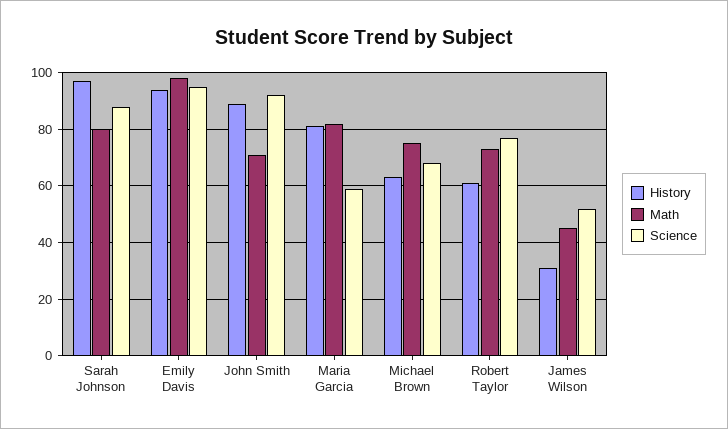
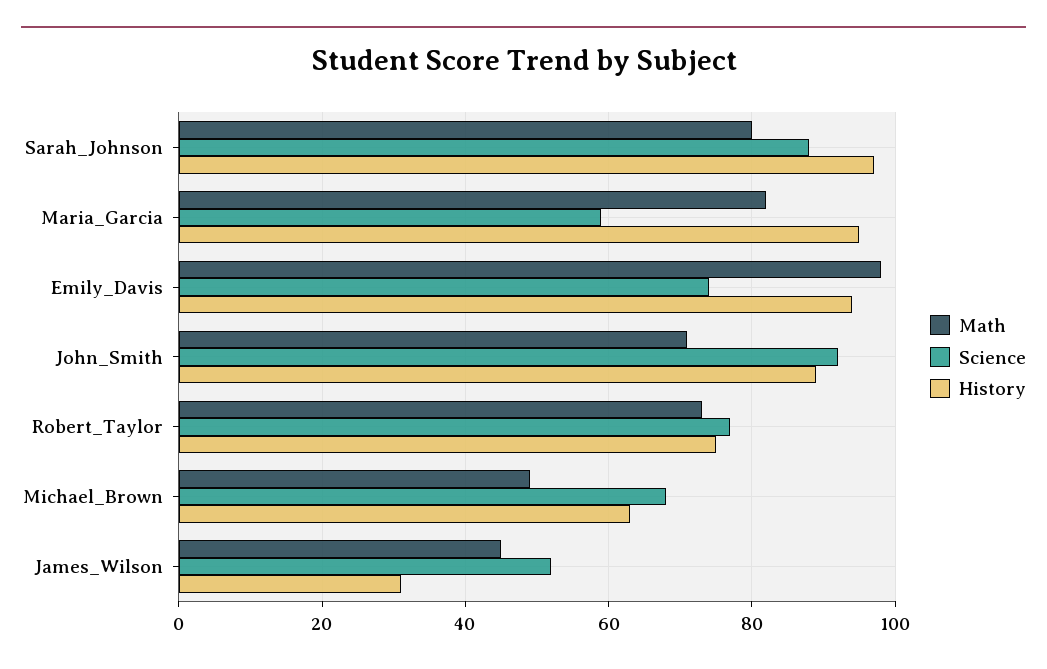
  {
    "History": {
      "Sarah Johnson": 95,
      "Emily Davis": 95,
      "John Smith": 90,
-     "Maria Garcia": 80,
+     "Maria Garcia": 95,
      "Michael Brown": 65,
-     "Robert Taylor": 60,
+     "Robert Taylor": 75,
      "James Wilson": 30
    },
    "Math": {
      "Sarah Johnson": 80,
      "Emily Davis": 100,
      "John Smith": 70,
      "Maria Garcia": 80,
-     "Michael Brown": 75,
+     "Michael Brown": 50,
      "Robert Taylor": 75,
      "James Wilson": 45
    },
    "Science": {
      "Sarah Johnson": 90,
-     "Emily Davis": 95,
+     "Emily Davis": 75,
      "John Smith": 90,
      "Maria Garcia": 60,
      "Michael Brown": 70,
      "Robert Taylor": 75,
      "James Wilson": 50
    }
  }

